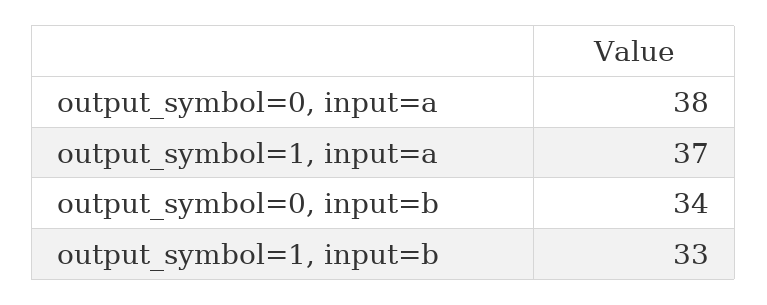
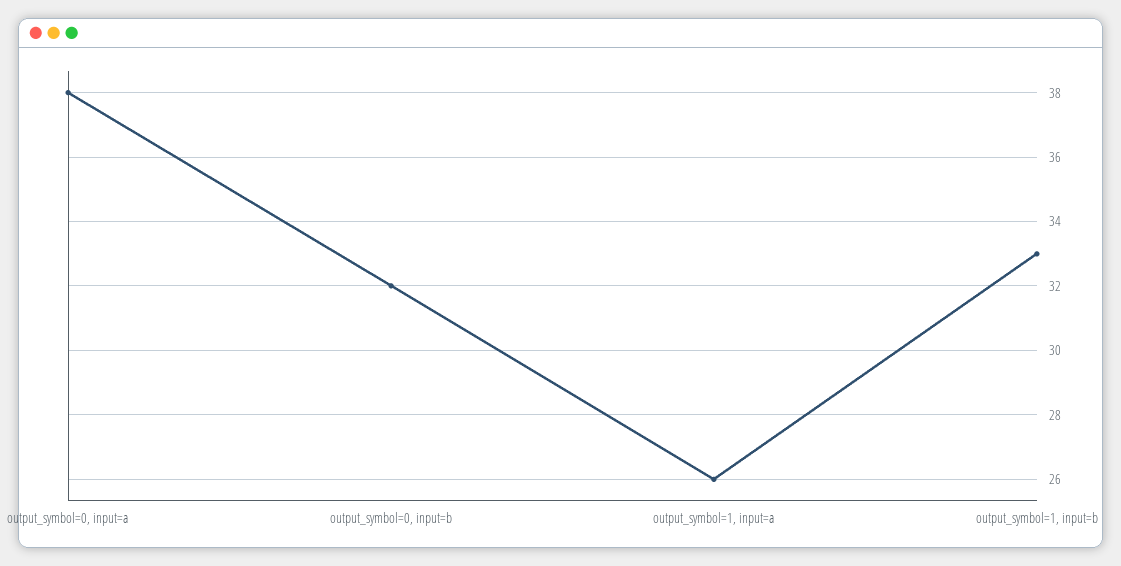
  {
    "output_symbol=0, input=a": 38,
-   "output_symbol=1, input=a": 37,
+   "output_symbol=1, input=a": 26,
-   "output_symbol=0, input=b": 34,
+   "output_symbol=0, input=b": 32,
    "output_symbol=1, input=b": 33
  }

